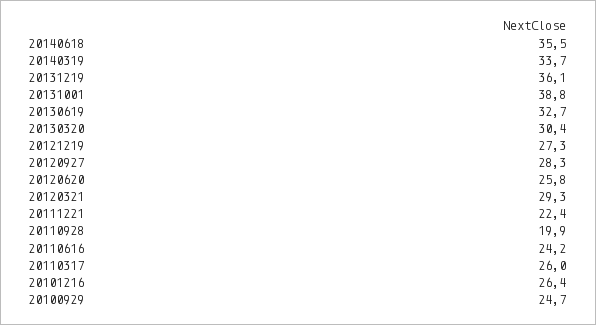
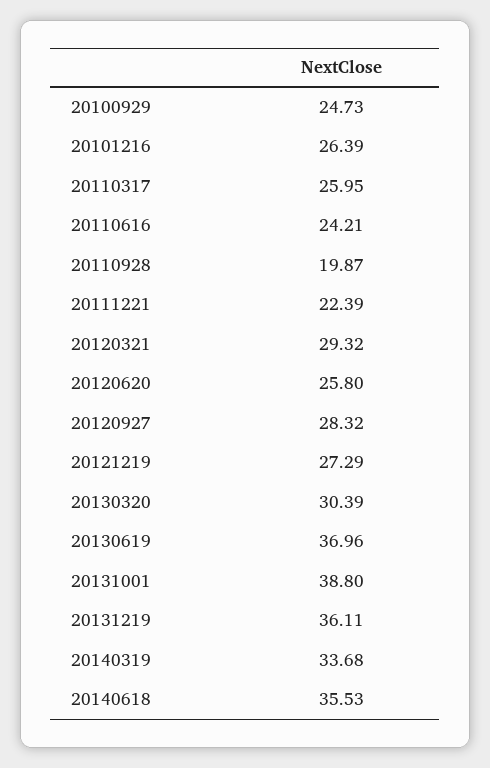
  {
    "20140618": 35.53,
    "20140319": 33.68,
    "20131219": 36.11,
    "20131001": 38.8,
-   "20130619": 32.7,
+   "20130619": 36.96,
    "20130320": 30.39,
    "20121219": 27.29,
    "20120927": 28.32,
    "20120620": 25.8,
    "20120321": 29.32,
    "20111221": 22.39,
    "20110928": 19.87,
    "20110616": 24.21,
    "20110317": 25.95,
    "20101216": 26.39,
    "20100929": 24.73
  }

